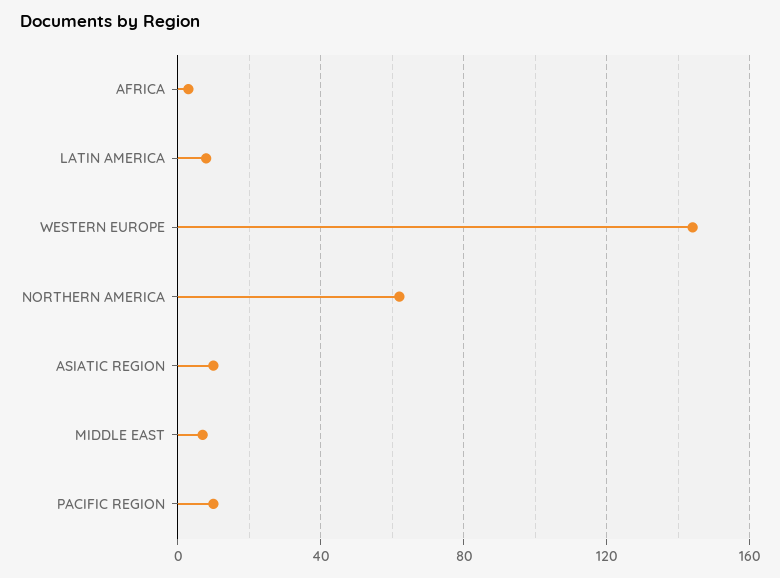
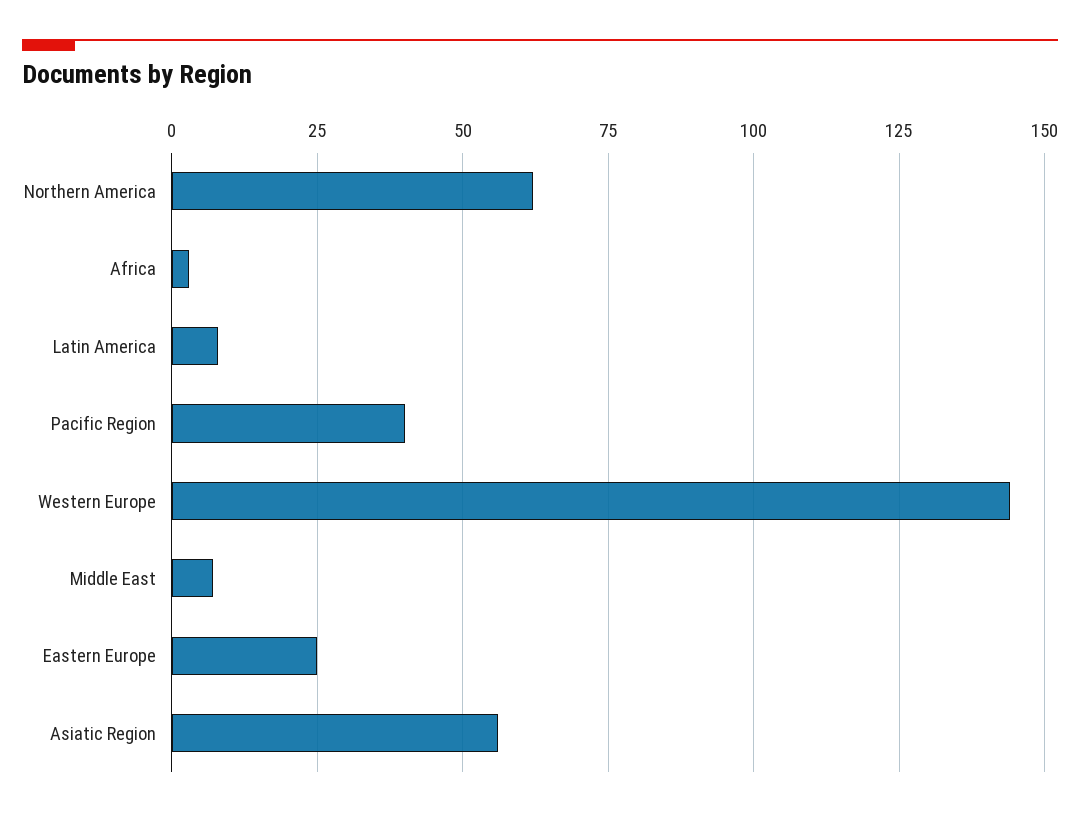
  {
    "AFRICA": 5,
    "LATIN AMERICA": 10,
    "WESTERN EUROPE": 145,
    "NORTHERN AMERICA": 60,
-   "ASIATIC REGION": 10,
+   "ASIATIC REGION": 55,
    "MIDDLE EAST": 5,
-   "PACIFIC REGION": 10
+   "PACIFIC REGION": 40,
+   "Eastern Europe": 25
  }

